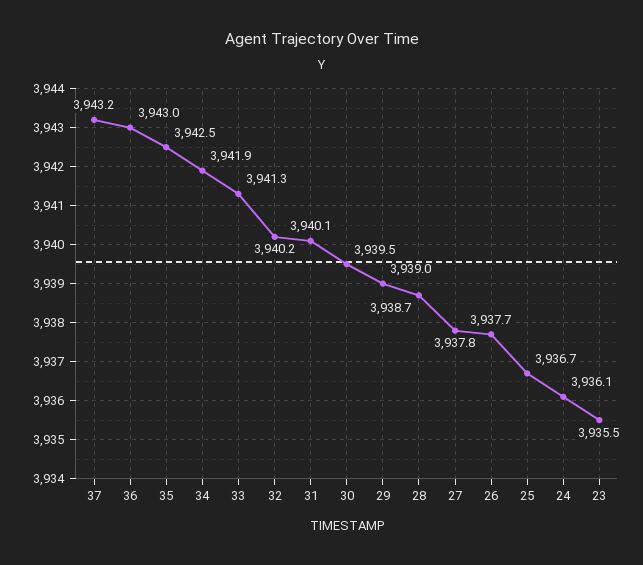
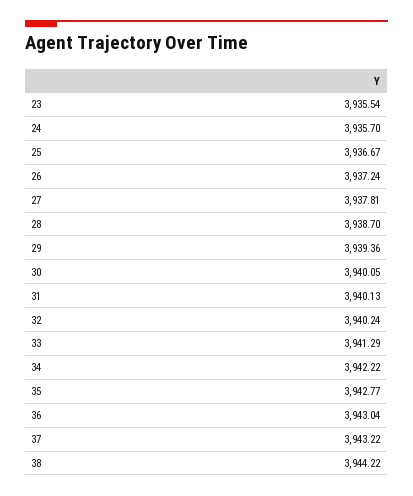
  {
    "37": 3943.22,
    "36": 3943.04,
-   "35": 3942.5,
+   "35": 3942.77,
-   "34": 3941.9,
+   "34": 3942.22,
    "33": 3941.29,
    "32": 3940.24,
    "31": 3940.13,
-   "30": 3939.5,
+   "30": 3940.05,
-   "29": 3939,
+   "29": 3939.36,
    "28": 3938.7,
    "27": 3937.81,
-   "26": 3937.7,
+   "26": 3937.24,
    "25": 3936.67,
-   "24": 3936.1,
+   "24": 3935.7,
-   "23": 3935.54
+   "23": 3935.54,
+   "38": 3944.22
  }

